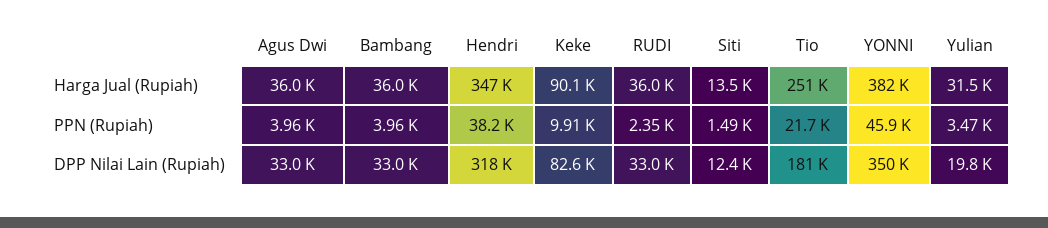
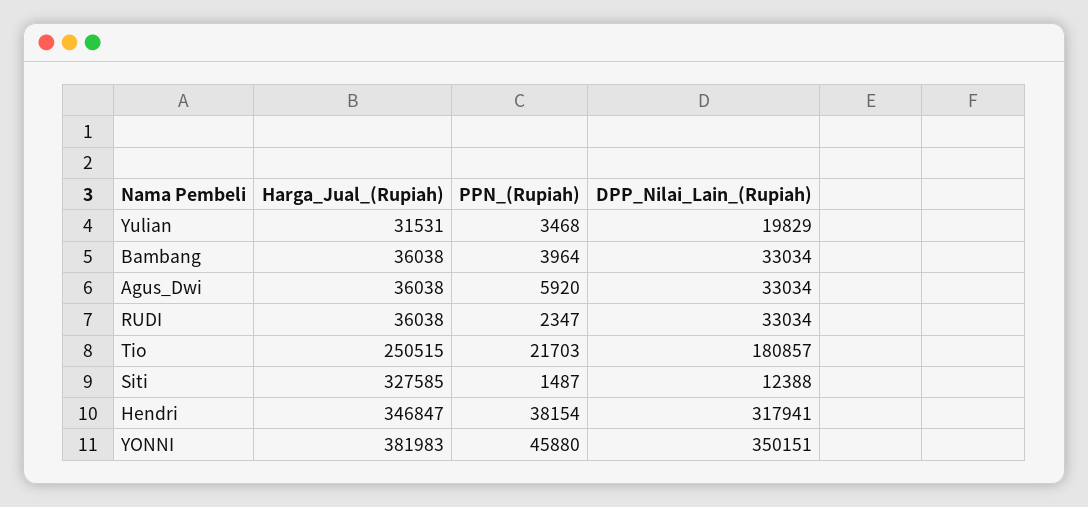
  {
    "Agus Dwi": {
      "Harga Jual (Rupiah)": 36038,
-     "PPN (Rupiah)": 3960,
+     "PPN (Rupiah)": 5920,
      "DPP Nilai Lain (Rupiah)": 33034
    },
    "Bambang": {
      "Harga Jual (Rupiah)": 36038,
      "PPN (Rupiah)": 3964,
      "DPP Nilai Lain (Rupiah)": 33034
    },
    "Hendri": {
      "Harga Jual (Rupiah)": 346847,
      "PPN (Rupiah)": 38154,
      "DPP Nilai Lain (Rupiah)": 317941
    },
-   "Keke": {
-     "Harga Jual (Rupiah)": 90100,
-     "PPN (Rupiah)": 9910,
-     "DPP Nilai Lain (Rupiah)": 82600
-   },
    "RUDI": {
      "Harga Jual (Rupiah)": 36038,
      "PPN (Rupiah)": 2347,
      "DPP Nilai Lain (Rupiah)": 33034
    },
    "Siti": {
-     "Harga Jual (Rupiah)": 13500,
+     "Harga Jual (Rupiah)": 327585,
      "PPN (Rupiah)": 1487,
      "DPP Nilai Lain (Rupiah)": 12388
    },
    "Tio": {
      "Harga Jual (Rupiah)": 250515,
      "PPN (Rupiah)": 21703,
      "DPP Nilai Lain (Rupiah)": 180857
    },
    "YONNI": {
      "Harga Jual (Rupiah)": 381983,
      "PPN (Rupiah)": 45880,
      "DPP Nilai Lain (Rupiah)": 350151
    },
    "Yulian": {
      "Harga Jual (Rupiah)": 31531,
      "PPN (Rupiah)": 3468,
      "DPP Nilai Lain (Rupiah)": 19829
    }
  }

